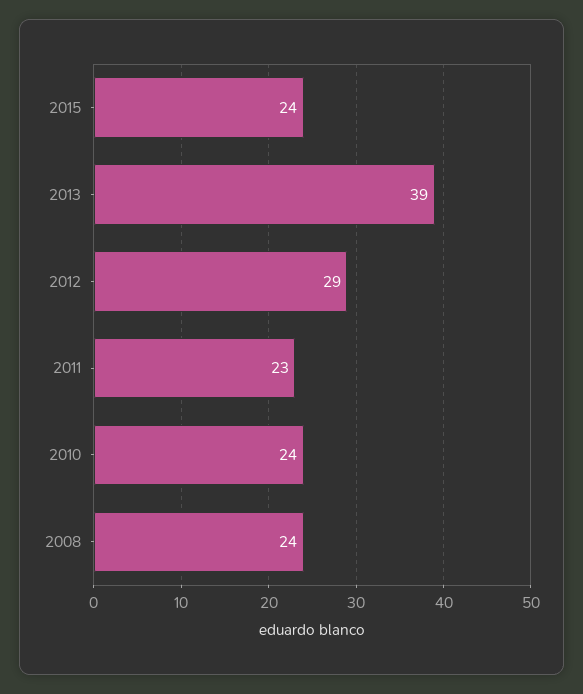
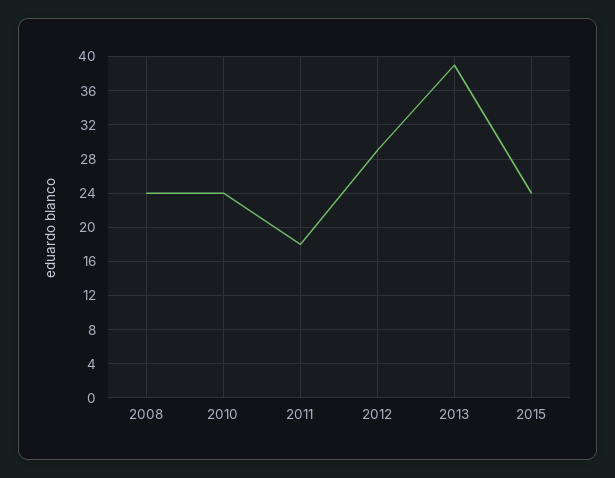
  {
    "2015": 24,
    "2013": 39,
    "2012": 29,
-   "2011": 23,
+   "2011": 18,
    "2010": 24,
    "2008": 24
  }

